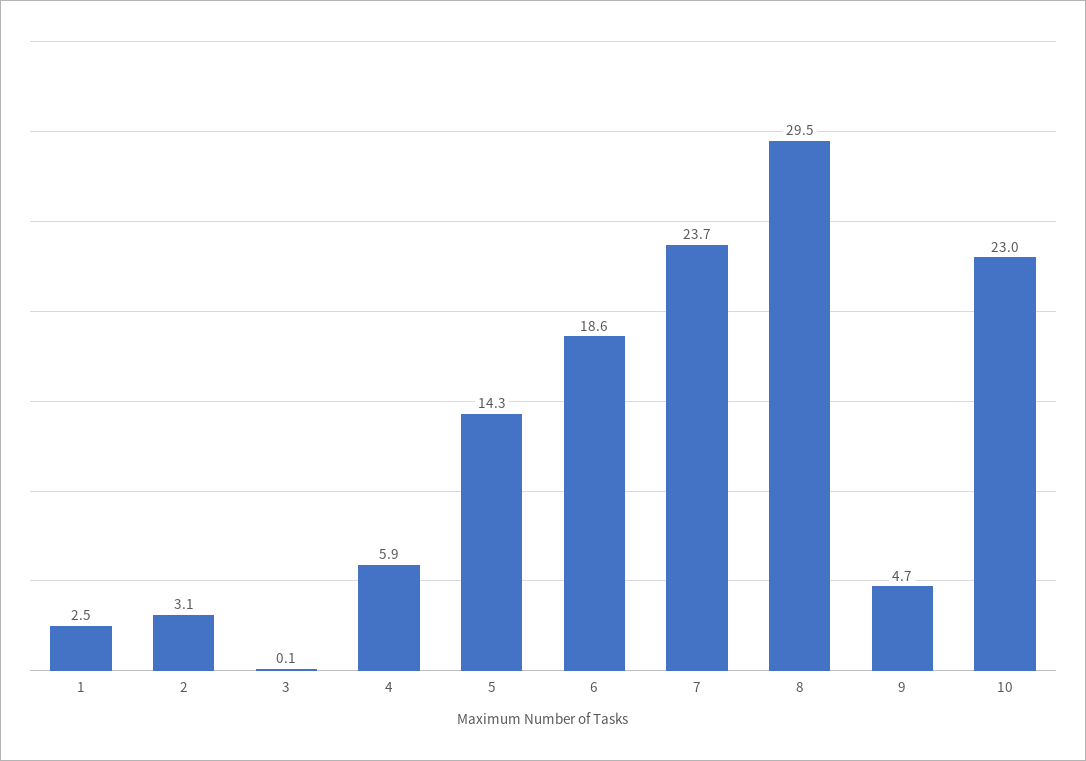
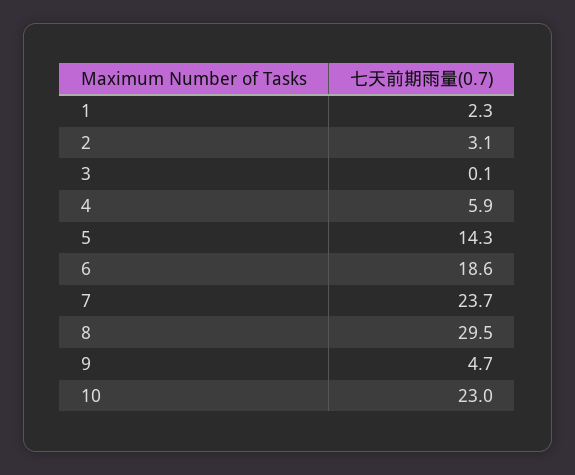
  {
-   "1": 2.5,
+   "1": 2.3,
    "2": 3.1,
    "3": 0.1,
    "4": 5.9,
    "5": 14.3,
    "6": 18.6,
    "7": 23.7,
    "8": 29.5,
    "9": 4.7,
    "10": 23
  }

